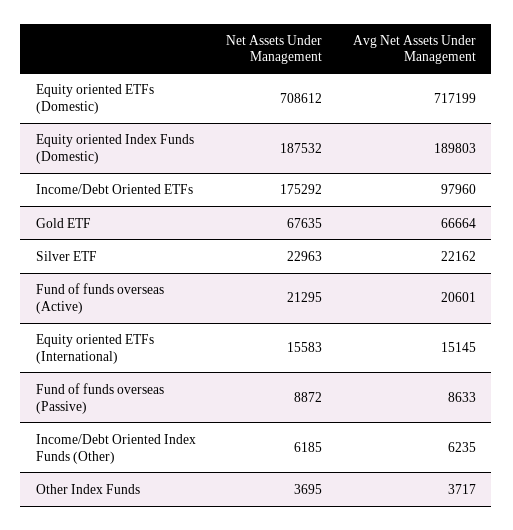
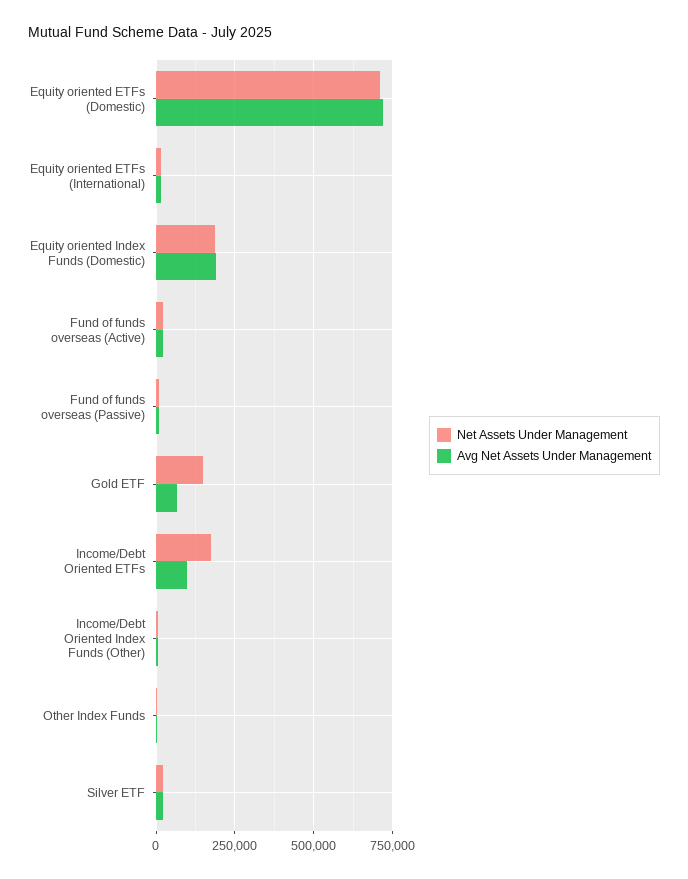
  {
    "Net Assets Under Management": {
      "Equity oriented ETFs (Domestic)": 708612,
      "Equity oriented Index Funds (Domestic)": 187532,
      "Income/Debt Oriented ETFs": 175292,
-     "Gold ETF": 67635,
+     "Gold ETF": 150000,
      "Silver ETF": 22963,
      "Fund of funds overseas (Active)": 21295,
      "Equity oriented ETFs (International)": 15583,
      "Fund of funds overseas (Passive)": 8872,
      "Income/Debt Oriented Index Funds (Other)": 6185,
      "Other Index Funds": 3695
    },
    "Avg Net Assets Under Management": {
      "Equity oriented ETFs (Domestic)": 717199,
      "Equity oriented Index Funds (Domestic)": 189803,
      "Income/Debt Oriented ETFs": 97960,
      "Gold ETF": 66664,
      "Silver ETF": 22162,
      "Fund of funds overseas (Active)": 20601,
      "Equity oriented ETFs (International)": 15145,
      "Fund of funds overseas (Passive)": 8633,
      "Income/Debt Oriented Index Funds (Other)": 6235,
      "Other Index Funds": 3717
    }
  }

